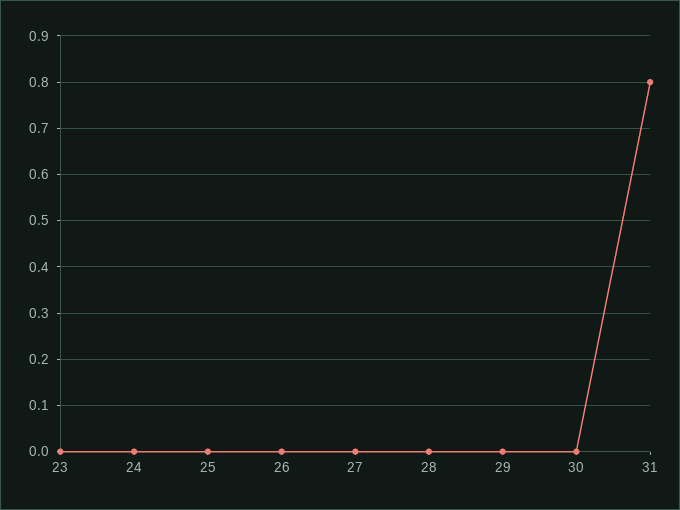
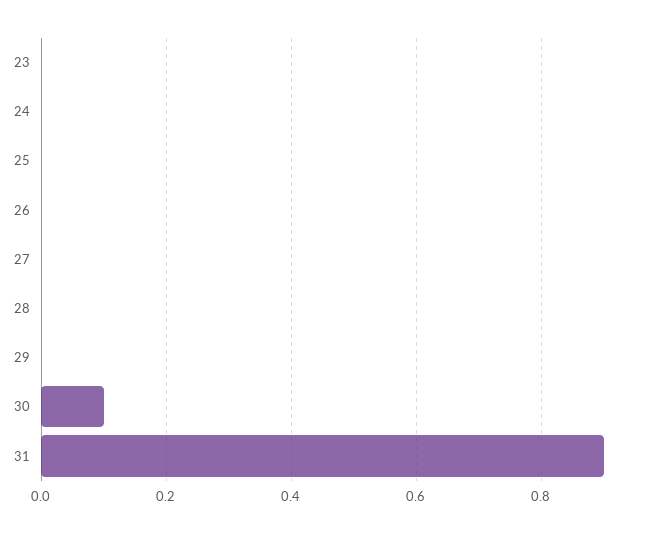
  {
    "23": 0,
    "24": 0,
    "25": 0,
    "26": 0,
    "27": 0,
    "28": 0,
    "29": 0,
-   "30": 0,
+   "30": 0.1,
-   "31": 0.8
+   "31": 0.9
  }

